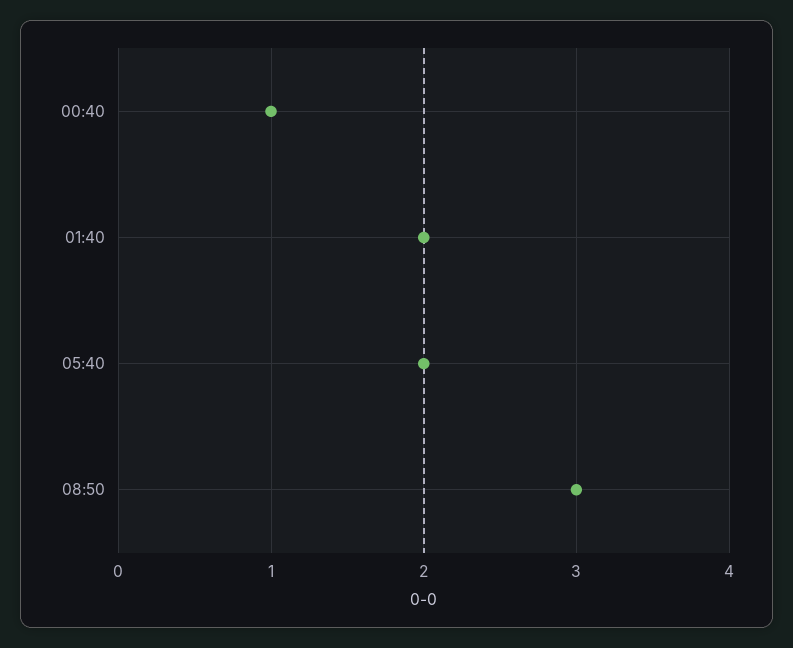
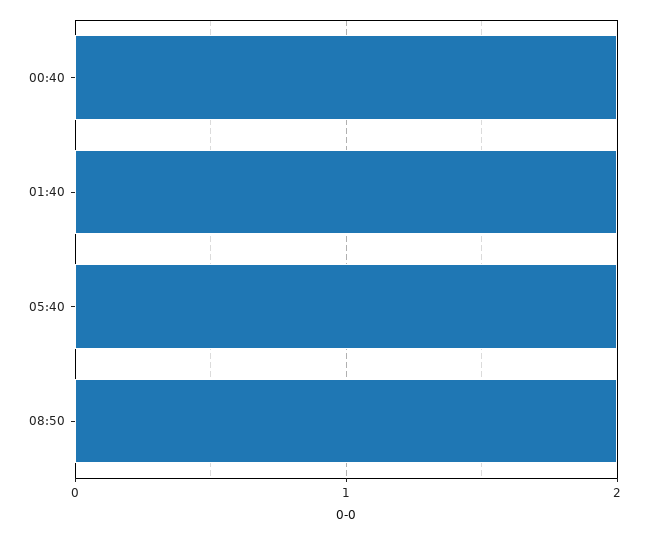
  {
-   "00:40": 1,
+   "00:40": 2,
    "01:40": 2,
    "05:40": 2,
-   "08:50": 3
+   "08:50": 2
  }

